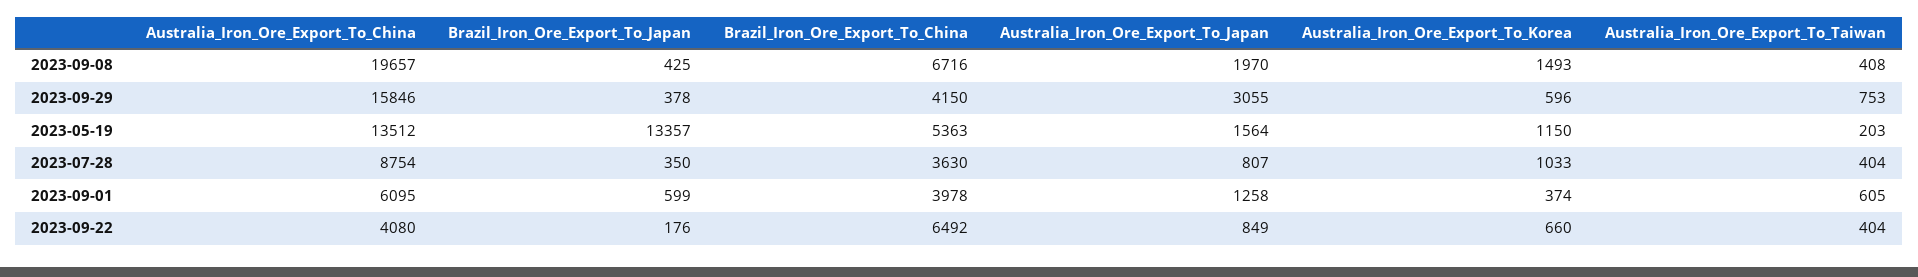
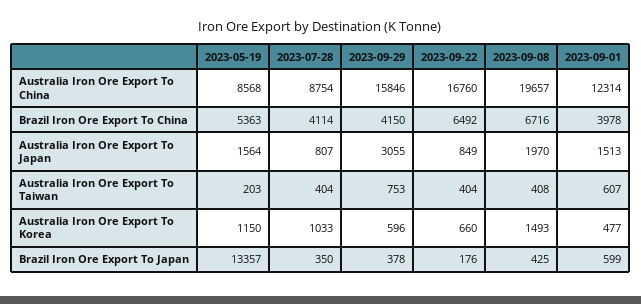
  {
    "Australia_Iron_Ore_Export_To_China": {
      "2023-09-08": 19657,
      "2023-09-29": 15846,
-     "2023-05-19": 13512,
+     "2023-05-19": 8568,
      "2023-07-28": 8754,
-     "2023-09-01": 6095,
+     "2023-09-01": 12314,
-     "2023-09-22": 4080
+     "2023-09-22": 16760
    },
    "Brazil_Iron_Ore_Export_To_Japan": {
      "2023-09-08": 425,
      "2023-09-29": 378,
      "2023-05-19": 13357,
      "2023-07-28": 350,
      "2023-09-01": 599,
      "2023-09-22": 176
    },
    "Brazil_Iron_Ore_Export_To_China": {
      "2023-09-08": 6716,
      "2023-09-29": 4150,
      "2023-05-19": 5363,
-     "2023-07-28": 3630,
+     "2023-07-28": 4114,
      "2023-09-01": 3978,
      "2023-09-22": 6492
    },
    "Australia_Iron_Ore_Export_To_Japan": {
      "2023-09-08": 1970,
      "2023-09-29": 3055,
      "2023-05-19": 1564,
      "2023-07-28": 807,
-     "2023-09-01": 1258,
+     "2023-09-01": 1513,
      "2023-09-22": 849
    },
    "Australia_Iron_Ore_Export_To_Korea": {
      "2023-09-08": 1493,
      "2023-09-29": 596,
      "2023-05-19": 1150,
      "2023-07-28": 1033,
-     "2023-09-01": 374,
+     "2023-09-01": 477,
      "2023-09-22": 660
    },
    "Australia_Iron_Ore_Export_To_Taiwan": {
      "2023-09-08": 408,
      "2023-09-29": 753,
      "2023-05-19": 203,
      "2023-07-28": 404,
-     "2023-09-01": 605,
+     "2023-09-01": 607,
      "2023-09-22": 404
    }
  }

